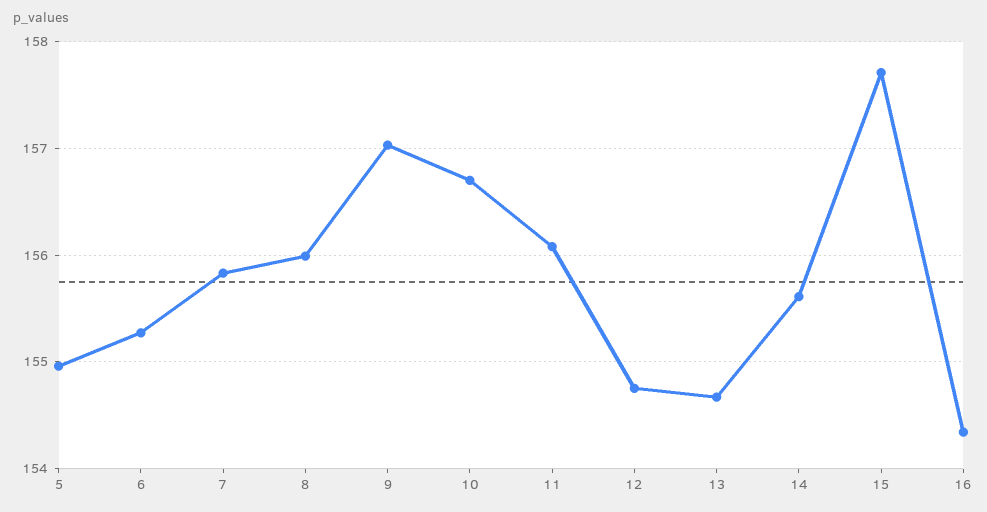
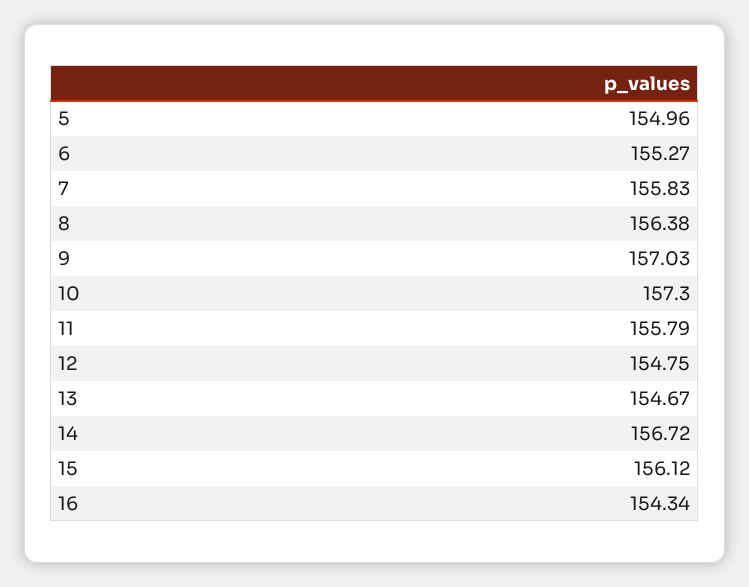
  {
    "5": 154.96,
    "6": 155.27,
    "7": 155.83,
-   "8": 156,
+   "8": 156.38,
    "9": 157.03,
-   "10": 156.7,
+   "10": 157.3,
-   "11": 156.1,
+   "11": 155.79,
    "12": 154.75,
    "13": 154.67,
-   "14": 155.6,
+   "14": 156.72,
-   "15": 157.7,
+   "15": 156.12,
    "16": 154.34
  }

